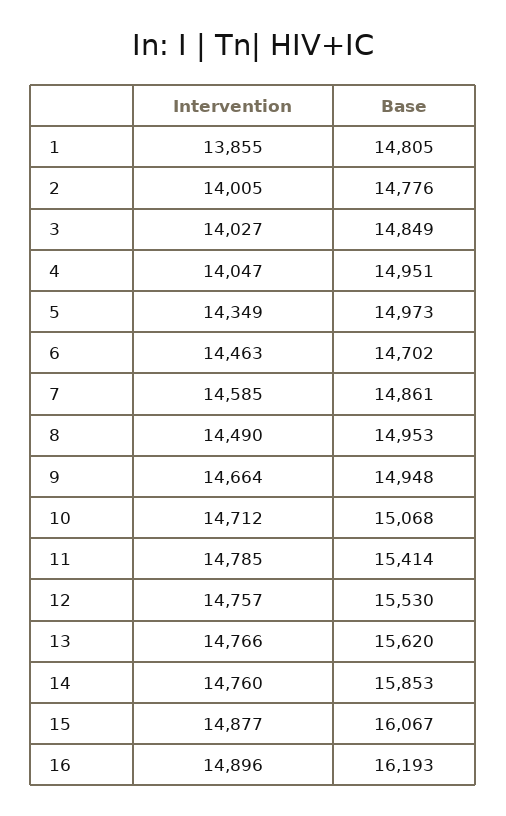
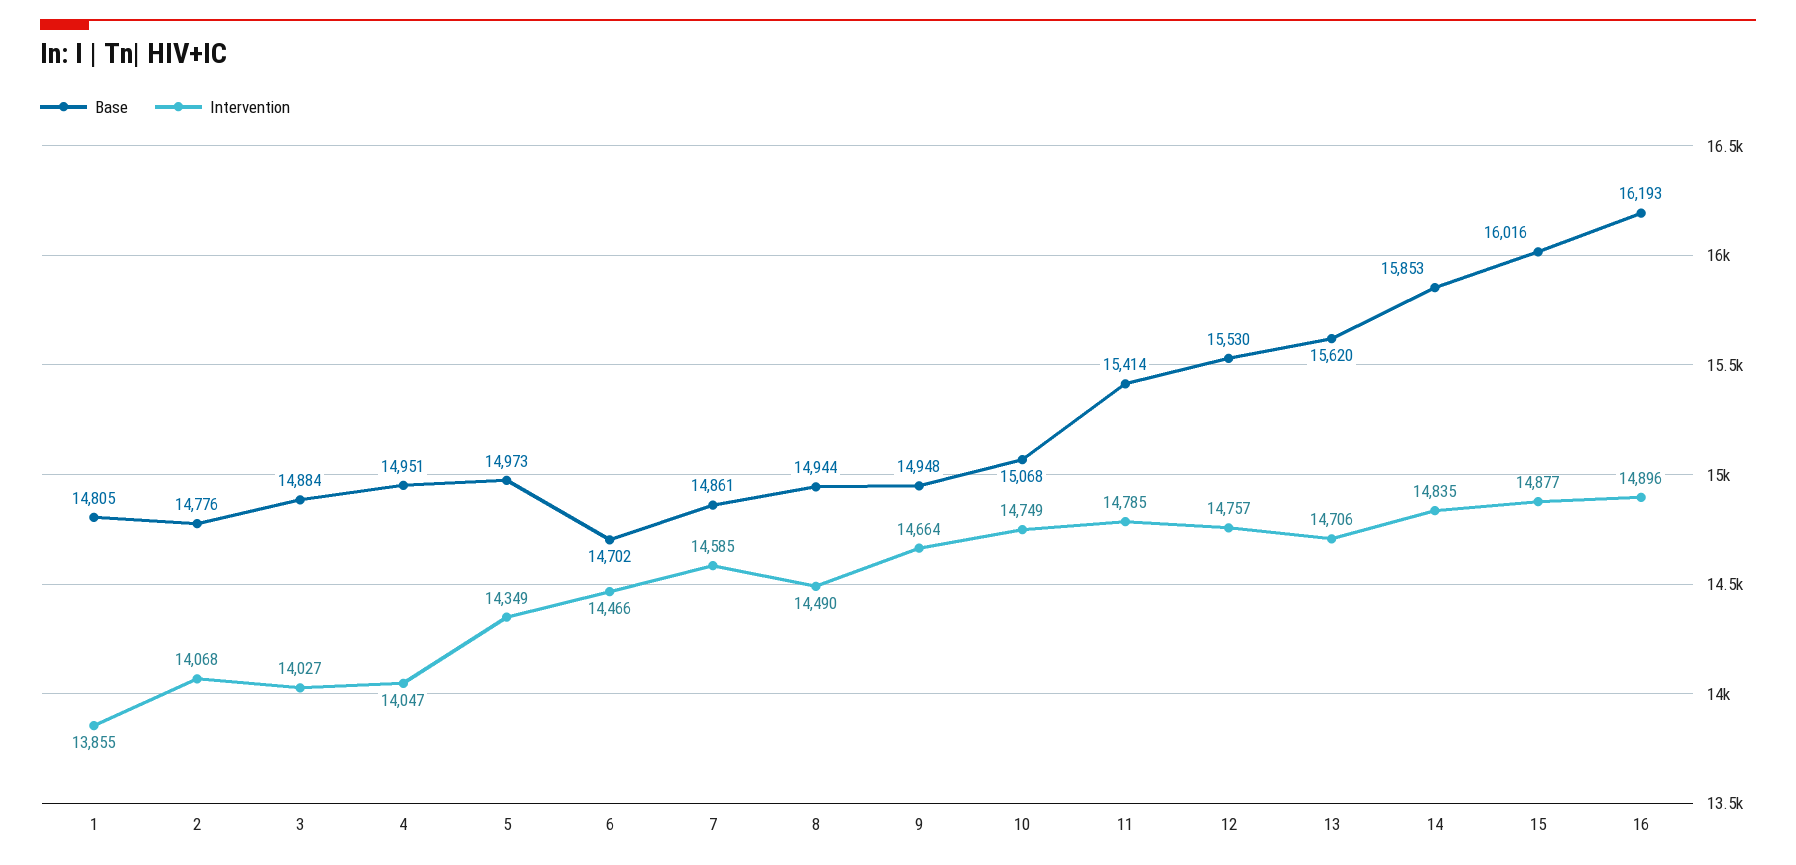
  {
    "Intervention": {
      "1": 13855,
-     "2": 14005,
+     "2": 14068,
      "3": 14027,
      "4": 14047,
      "5": 14349,
-     "6": 14463,
+     "6": 14466,
      "7": 14585,
      "8": 14490,
      "9": 14664,
-     "10": 14712,
+     "10": 14749,
      "11": 14785,
      "12": 14757,
-     "13": 14766,
+     "13": 14706,
-     "14": 14760,
+     "14": 14835,
      "15": 14877,
      "16": 14896
    },
    "Base": {
      "1": 14805,
      "2": 14776,
-     "3": 14849,
+     "3": 14884,
      "4": 14951,
      "5": 14973,
      "6": 14702,
      "7": 14861,
-     "8": 14953,
+     "8": 14944,
      "9": 14948,
      "10": 15068,
      "11": 15414,
      "12": 15530,
      "13": 15620,
      "14": 15853,
-     "15": 16067,
+     "15": 16016,
      "16": 16193
    }
  }

